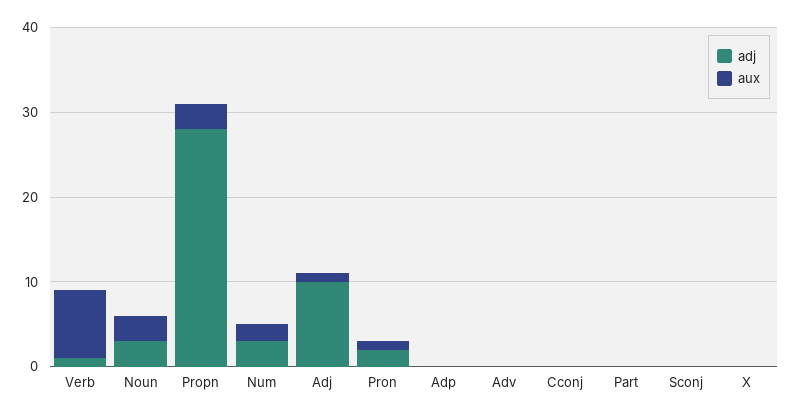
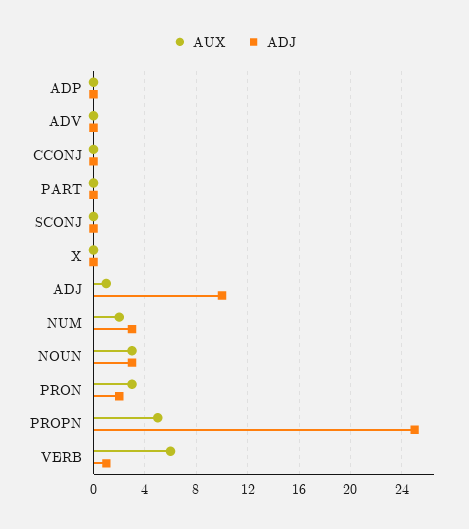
  {
    "adj": {
      "Verb": 1,
      "Noun": 3,
-     "Propn": 28,
+     "Propn": 25,
      "Num": 3,
      "Adj": 10,
      "Pron": 2,
      "Adp": 0,
      "Adv": 0,
      "Cconj": 0,
      "Part": 0,
      "Sconj": 0,
      "X": 0
    },
    "aux": {
-     "Verb": 8,
+     "Verb": 6,
      "Noun": 3,
-     "Propn": 3,
+     "Propn": 5,
      "Num": 2,
      "Adj": 1,
-     "Pron": 1,
+     "Pron": 3,
      "Adp": 0,
      "Adv": 0,
      "Cconj": 0,
      "Part": 0,
      "Sconj": 0,
      "X": 0
    }
  }

